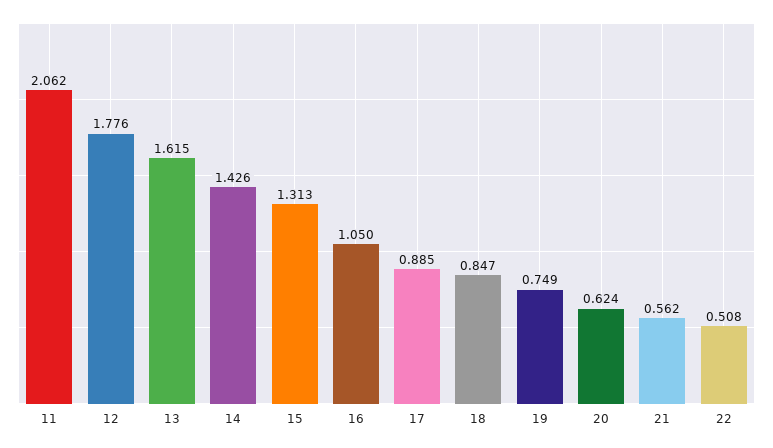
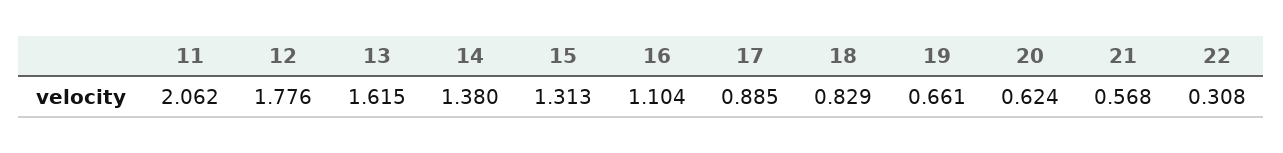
  {
    "11": 2.062,
    "12": 1.776,
    "13": 1.615,
-   "14": 1.426,
+   "14": 1.38,
    "15": 1.313,
-   "16": 1.05,
+   "16": 1.104,
    "17": 0.885,
-   "18": 0.847,
+   "18": 0.829,
-   "19": 0.749,
+   "19": 0.661,
    "20": 0.624,
-   "21": 0.562,
+   "21": 0.568,
-   "22": 0.508
+   "22": 0.308
  }

